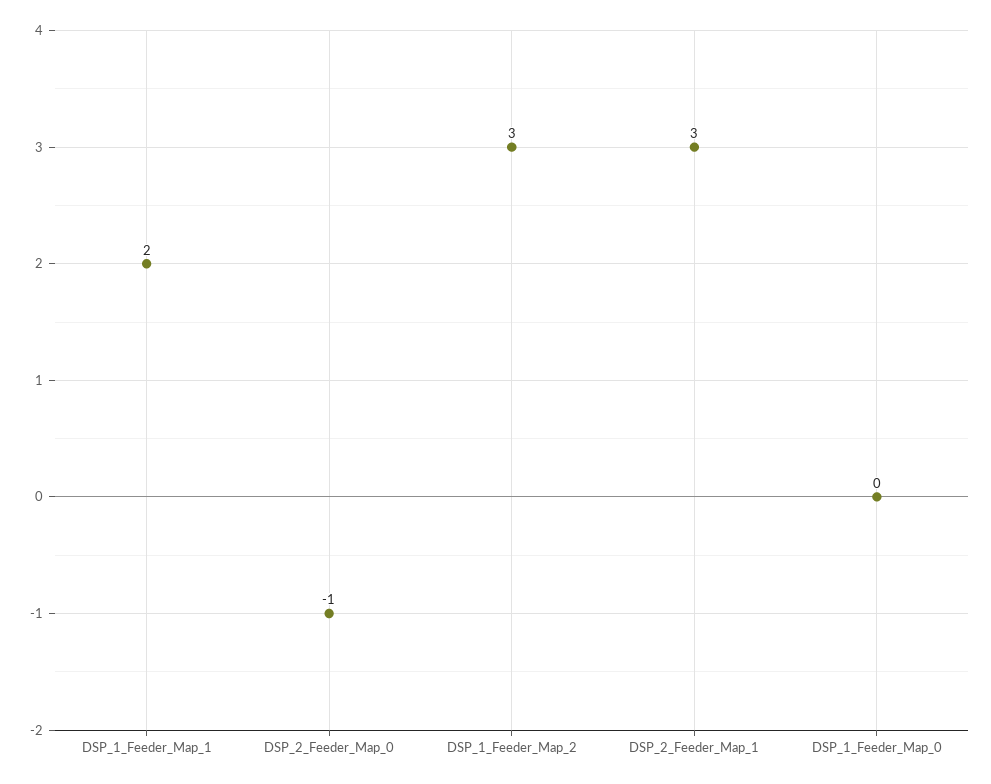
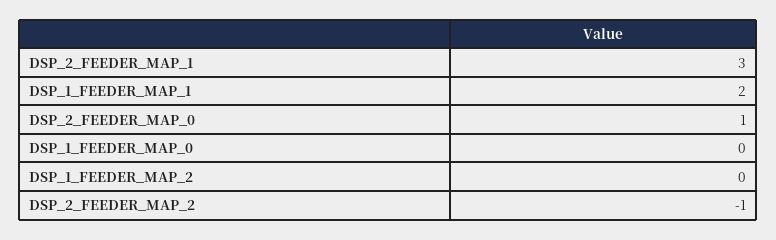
  {
    "DSP_1_Feeder_Map_1": 2,
-   "DSP_2_Feeder_Map_0": -1,
+   "DSP_2_Feeder_Map_0": 1,
-   "DSP_1_Feeder_Map_2": 3,
+   "DSP_1_Feeder_Map_2": 0,
    "DSP_2_Feeder_Map_1": 3,
-   "DSP_1_Feeder_Map_0": 0
+   "DSP_1_Feeder_Map_0": 0,
+   "DSP_2_FEEDER_MAP_2": -1
  }

